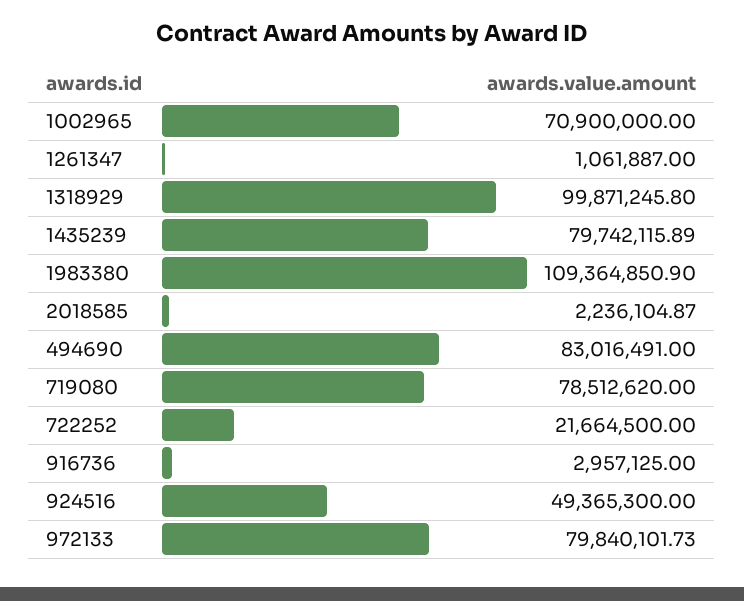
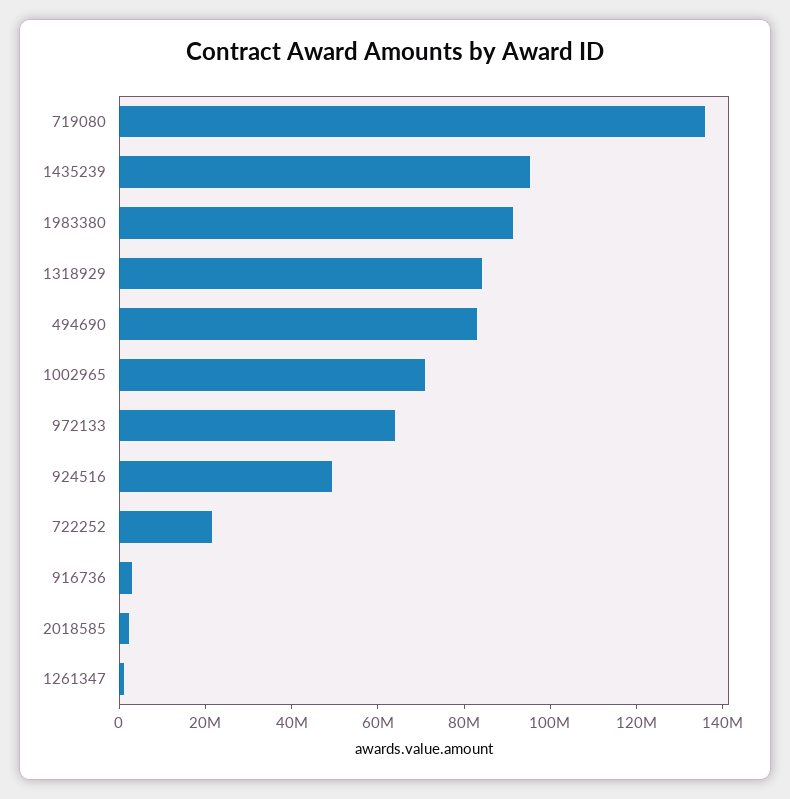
  {
    "1002965": 70900000,
    "1261347": 1061887,
-   "1318929": 99871245.8,
+   "1318929": 85000000,
-   "1435239": 79742115.89,
+   "1435239": 95000000,
-   "1983380": 109364850.9,
+   "1983380": 90000000,
    "2018585": 2236104.87,
    "494690": 83016491,
-   "719080": 78512620,
+   "719080": 135000000,
    "722252": 21664500,
    "916736": 2957125,
    "924516": 49365300,
-   "972133": 79840101.73
+   "972133": 65000000
  }

